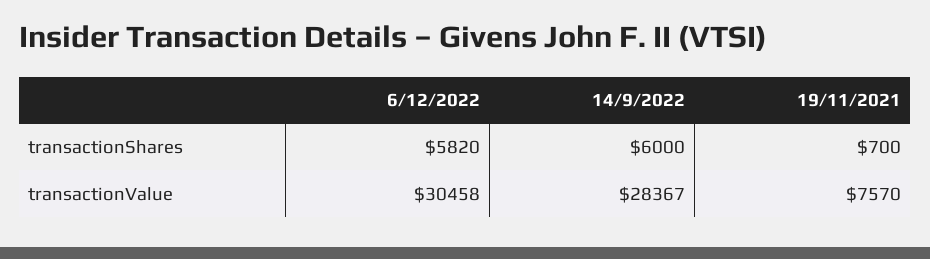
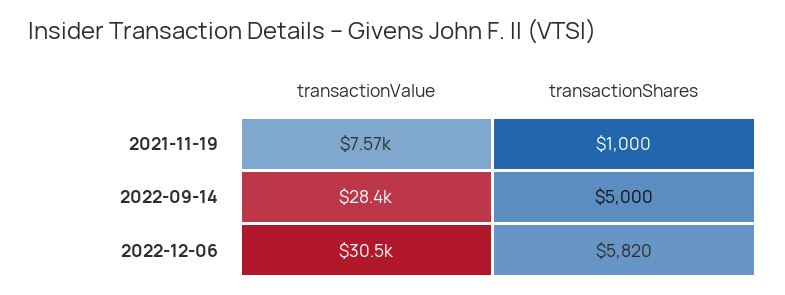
  {
    "6/12/2022": {
      "transactionShares": 5820,
      "transactionValue": 30458
    },
    "14/9/2022": {
-     "transactionShares": 6000,
+     "transactionShares": 5000,
      "transactionValue": 28367
    },
    "19/11/2021": {
-     "transactionShares": 700,
+     "transactionShares": 1000,
      "transactionValue": 7570
    }
  }

